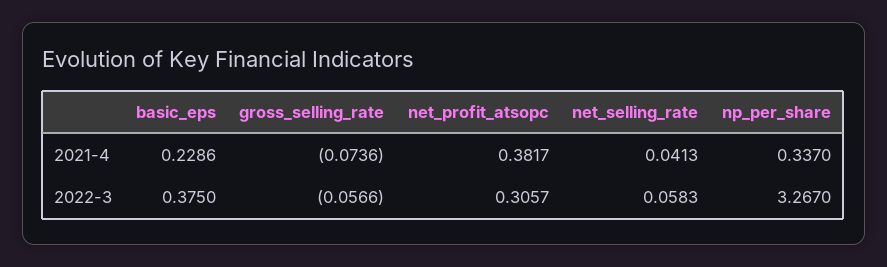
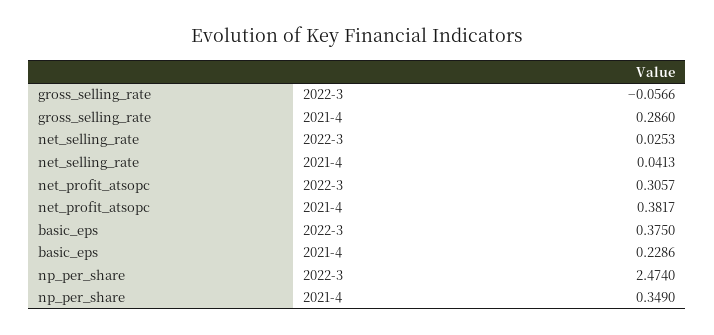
  {
    "basic_eps": {
      "2021-4": 0.2286,
      "2022-3": 0.375
    },
    "gross_selling_rate": {
-     "2021-4": -0.0736,
+     "2021-4": 0.286,
      "2022-3": -0.0566
    },
    "net_profit_atsopc": {
      "2021-4": 0.3817,
      "2022-3": 0.3057
    },
    "net_selling_rate": {
      "2021-4": 0.0413,
-     "2022-3": 0.0583
+     "2022-3": 0.0253
    },
    "np_per_share": {
-     "2021-4": 0.337,
+     "2021-4": 0.349,
-     "2022-3": 3.267
+     "2022-3": 2.474
    }
  }

